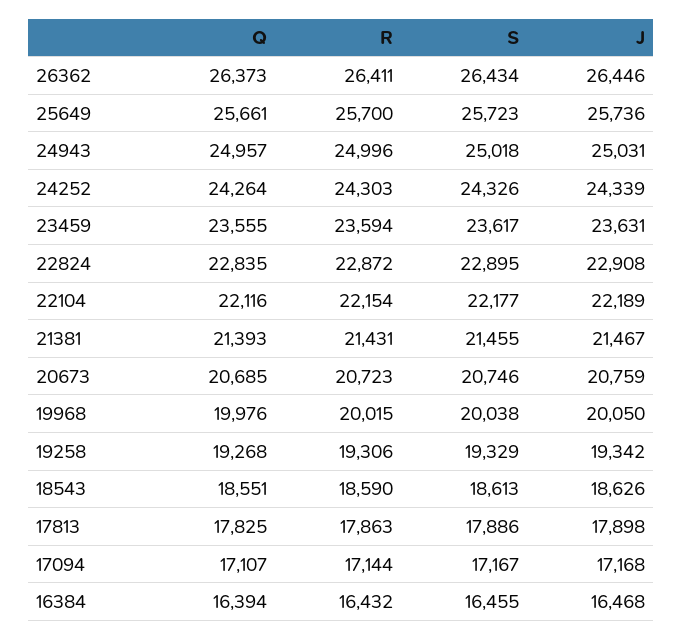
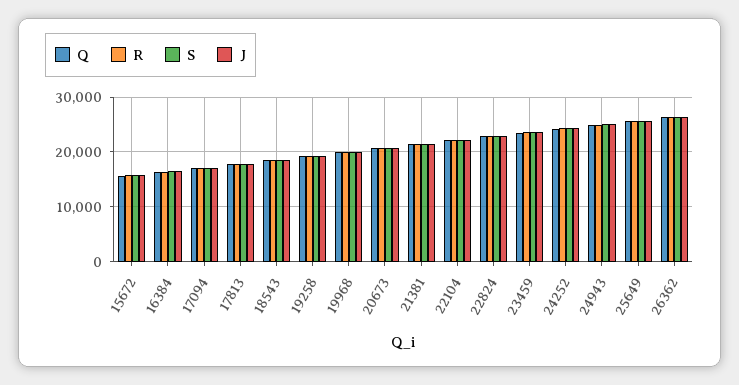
  {
    "Q": {
      "26362": 26373,
      "25649": 25661,
      "24943": 24957,
      "24252": 24264,
      "23459": 23555,
      "22824": 22835,
      "22104": 22116,
      "21381": 21393,
      "20673": 20685,
      "19968": 19976,
      "19258": 19268,
      "18543": 18551,
      "17813": 17825,
      "17094": 17107,
-     "16384": 16394
+     "16384": 16394,
+     "15672": 16000
    },
    "R": {
      "26362": 26411,
      "25649": 25700,
      "24943": 24996,
      "24252": 24303,
      "23459": 23594,
      "22824": 22872,
      "22104": 22154,
      "21381": 21431,
      "20673": 20723,
      "19968": 20015,
      "19258": 19306,
      "18543": 18590,
      "17813": 17863,
      "17094": 17144,
-     "16384": 16432
+     "16384": 16432,
+     "15672": 16000
    },
    "S": {
      "26362": 26434,
      "25649": 25723,
      "24943": 25018,
      "24252": 24326,
      "23459": 23617,
      "22824": 22895,
      "22104": 22177,
      "21381": 21455,
      "20673": 20746,
      "19968": 20038,
      "19258": 19329,
      "18543": 18613,
      "17813": 17886,
      "17094": 17167,
-     "16384": 16455
+     "16384": 16455,
+     "15672": 16000
    },
    "J": {
      "26362": 26446,
      "25649": 25736,
      "24943": 25031,
      "24252": 24339,
      "23459": 23631,
      "22824": 22908,
      "22104": 22189,
      "21381": 21467,
      "20673": 20759,
      "19968": 20050,
      "19258": 19342,
      "18543": 18626,
      "17813": 17898,
      "17094": 17168,
-     "16384": 16468
+     "16384": 16468,
+     "15672": 16000
    }
  }

